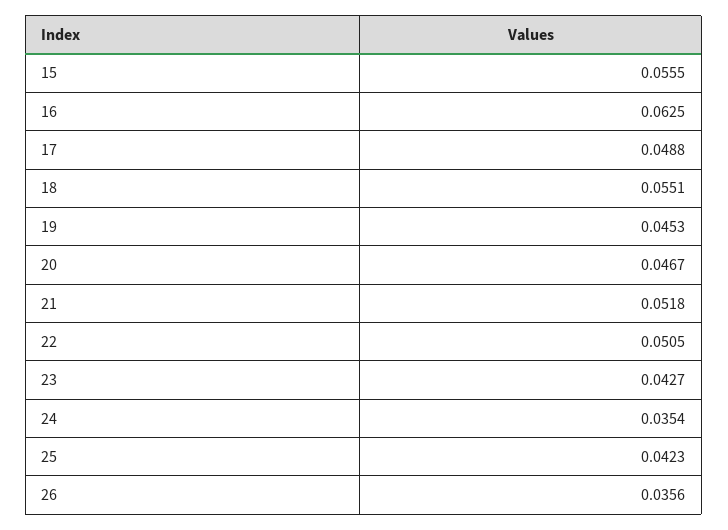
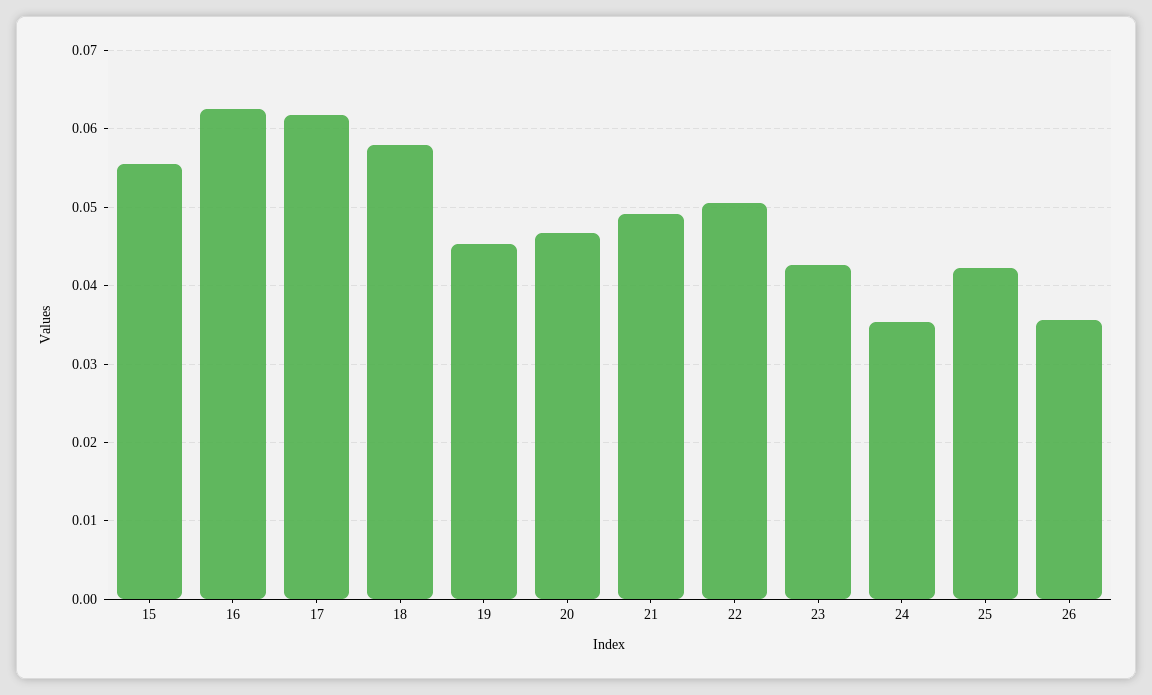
  {
    "15": 0.0555,
    "16": 0.0625,
-   "17": 0.0488,
+   "17": 0.062,
-   "18": 0.0551,
+   "18": 0.058,
    "19": 0.0453,
    "20": 0.0467,
-   "21": 0.0518,
+   "21": 0.049,
    "22": 0.0505,
    "23": 0.0427,
    "24": 0.0354,
    "25": 0.0423,
    "26": 0.0356
  }

